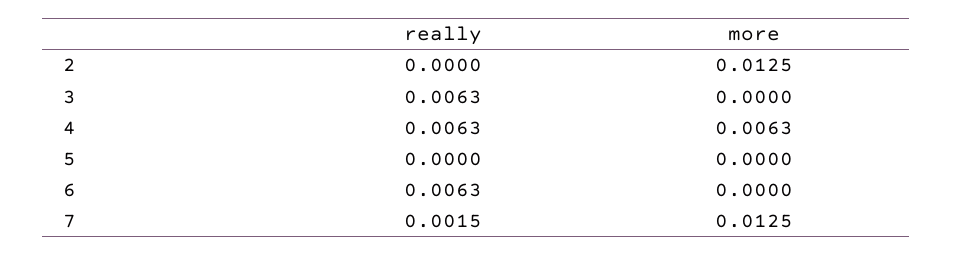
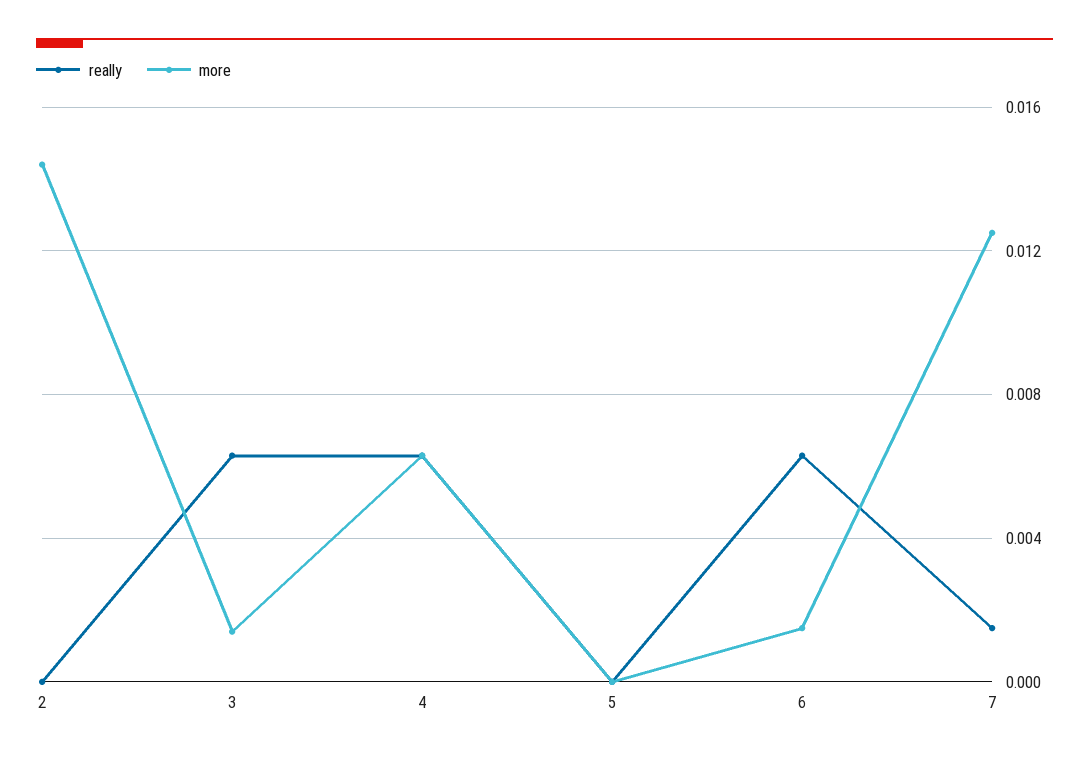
  {
    "really": {
      "2": 0,
      "3": 0.0063,
      "4": 0.0063,
      "5": 0,
      "6": 0.0063,
      "7": 0.0015
    },
    "more": {
-     "2": 0.0125,
+     "2": 0.0145,
-     "3": 0,
+     "3": 0.0015,
      "4": 0.0063,
      "5": 0,
-     "6": 0,
+     "6": 0.0015,
      "7": 0.0125
    }
  }

